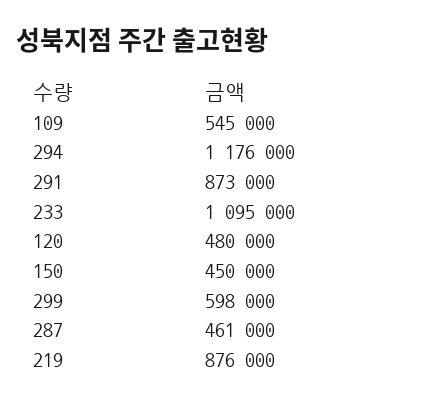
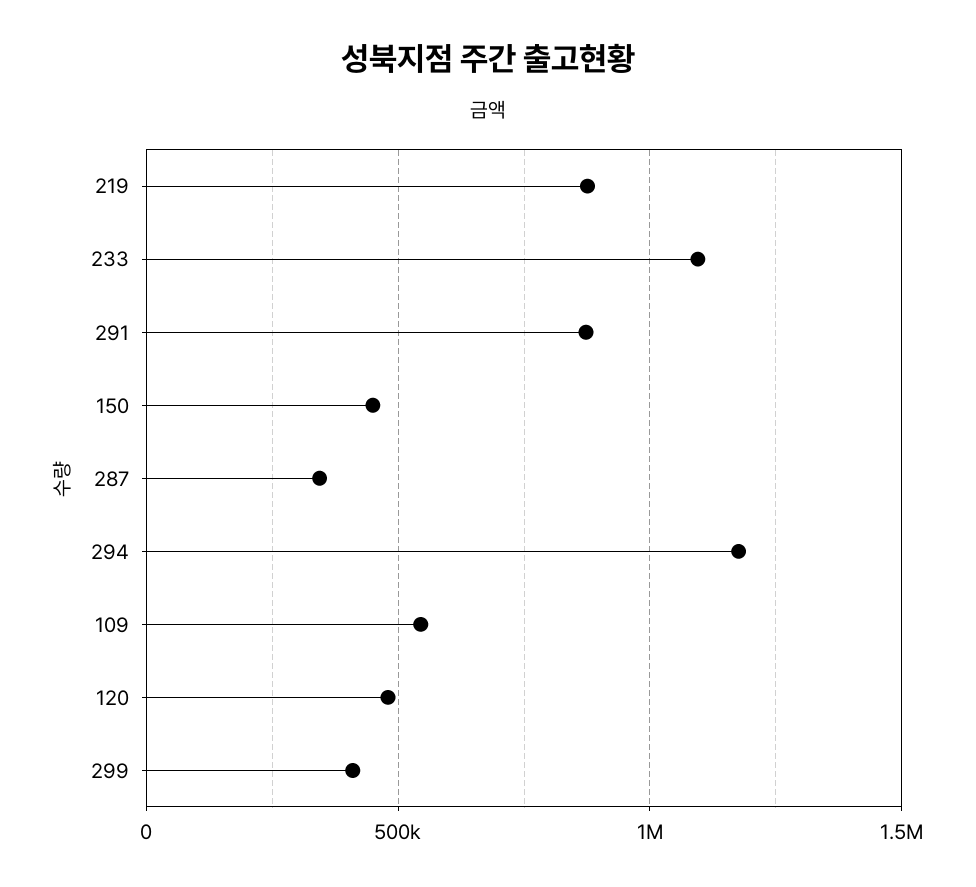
  {
    "109": 545000,
    "294": 1176000,
    "291": 873000,
    "233": 1095000,
    "120": 480000,
    "150": 450000,
-   "299": 598000,
+   "299": 400000,
-   "287": 461000,
+   "287": 350000,
    "219": 876000
  }

